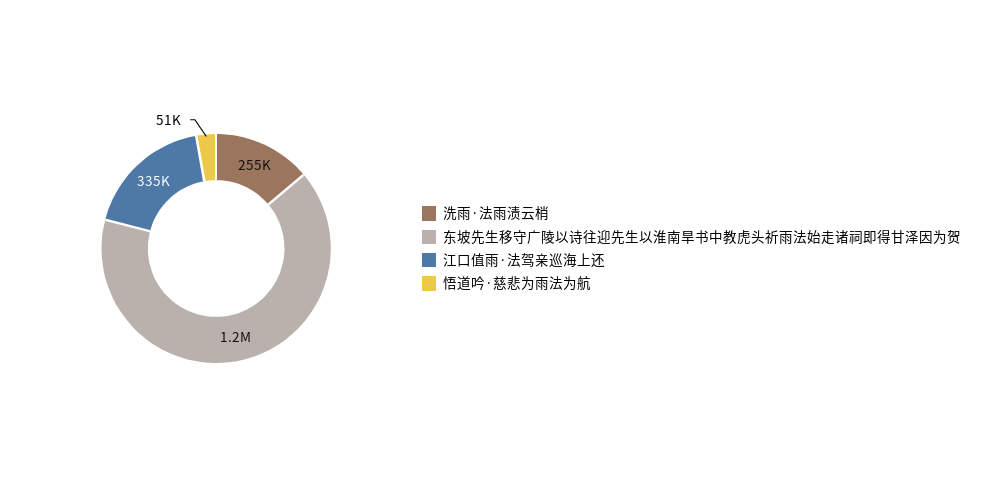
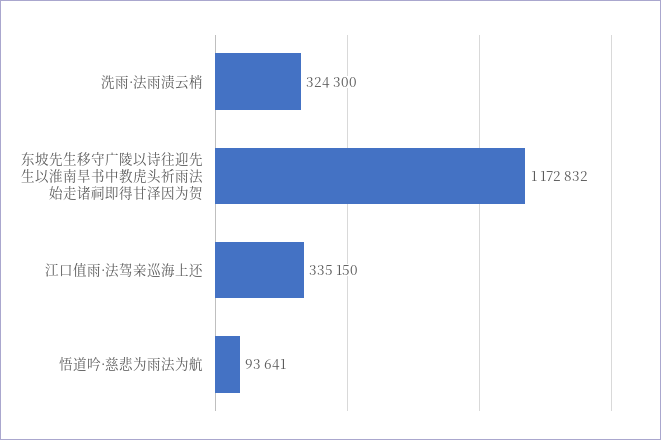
  {
-   "洗雨·法雨渍云梢": 255000,
+   "洗雨·法雨渍云梢": 324300,
    "东坡先生移守广陵以诗往迎先生以淮南旱书中教虎头祈雨法始走诸祠即得甘泽因为贺": 1172832,
    "江口值雨·法驾亲巡海上还": 335150,
-   "悟道吟·慈悲为雨法为航": 51000
+   "悟道吟·慈悲为雨法为航": 93641
  }

